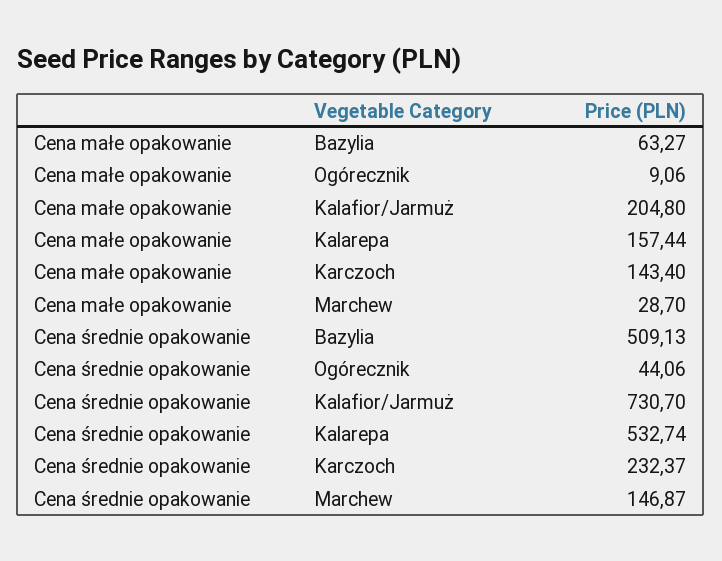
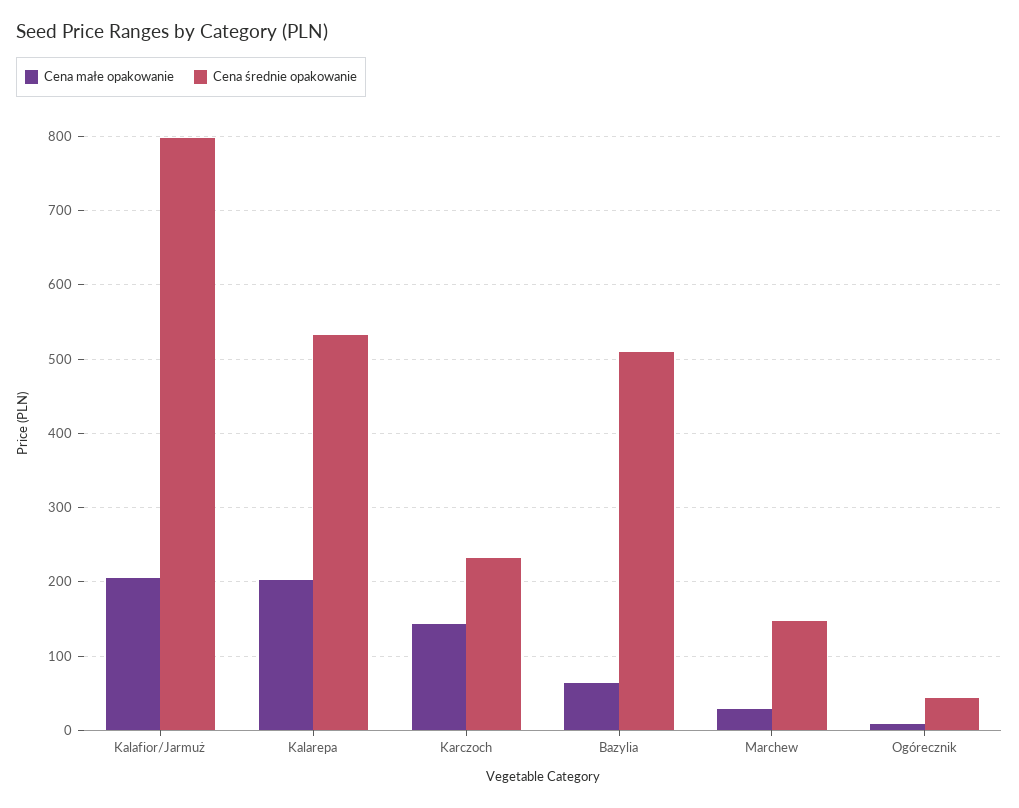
  {
    "Cena małe opakowanie": {
      "Bazylia": 63.27,
      "Ogórecznik": 9.06,
      "Kalafior/Jarmuż": 204.8,
-     "Kalarepa": 157.44,
+     "Kalarepa": 200,
      "Karczoch": 143.4,
      "Marchew": 28.7
    },
    "Cena średnie opakowanie": {
      "Bazylia": 509.13,
      "Ogórecznik": 44.06,
-     "Kalafior/Jarmuż": 730.7,
+     "Kalafior/Jarmuż": 800,
      "Kalarepa": 532.74,
      "Karczoch": 232.37,
      "Marchew": 146.87
    }
  }

